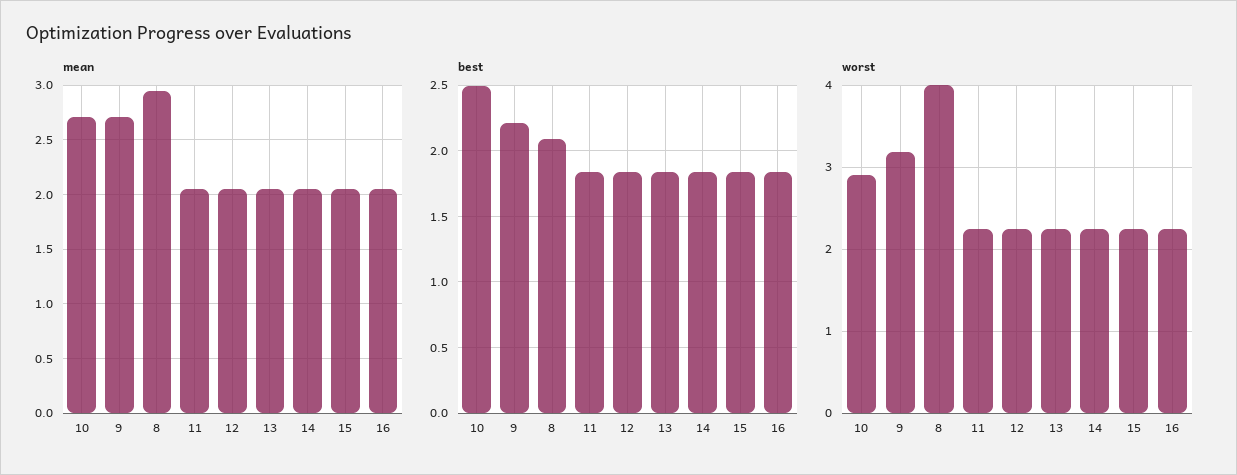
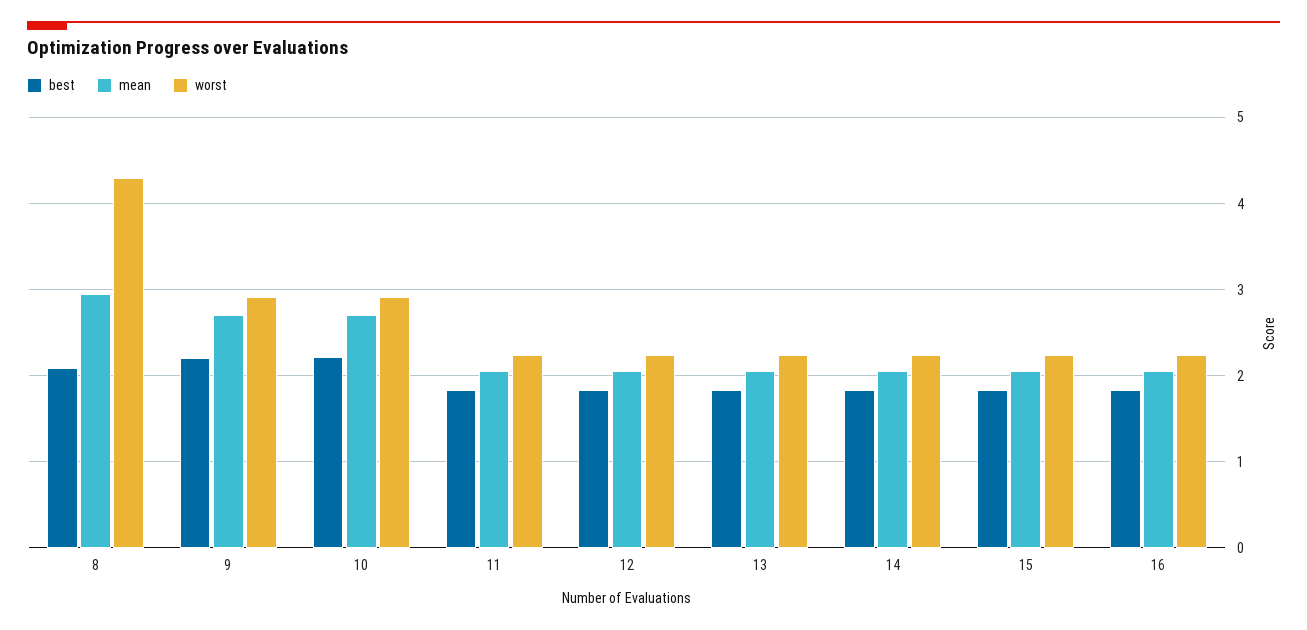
  {
    "mean": {
      "10": 2.7,
      "9": 2.7,
      "8": 2.9,
      "11": 2.1,
      "12": 2.1,
      "13": 2.1,
      "14": 2.1,
      "15": 2.1,
      "16": 2.1
    },
    "best": {
-     "10": 2.5,
+     "10": 2.2,
      "9": 2.2,
      "8": 2.1,
      "11": 1.85,
      "12": 1.85,
      "13": 1.85,
      "14": 1.85,
      "15": 1.85,
      "16": 1.85
    },
    "worst": {
      "10": 2.9,
-     "9": 3.2,
+     "9": 2.9,
-     "8": 4,
+     "8": 4.3,
      "11": 2.2,
      "12": 2.2,
      "13": 2.2,
      "14": 2.2,
      "15": 2.2,
      "16": 2.2
    }
  }

